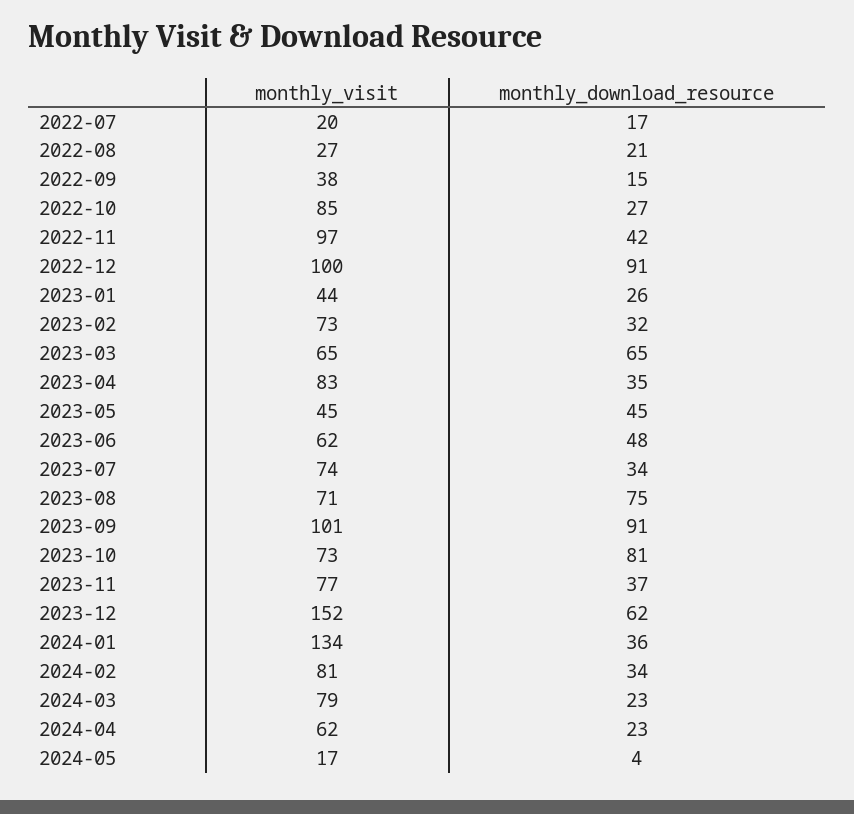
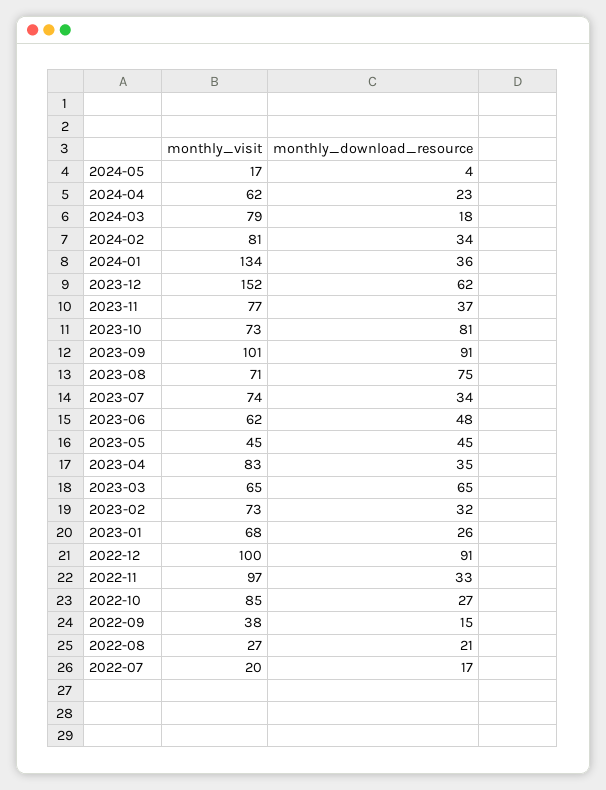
  {
    "monthly_visit": {
      "2022-07": 20,
      "2022-08": 27,
      "2022-09": 38,
      "2022-10": 85,
      "2022-11": 97,
      "2022-12": 100,
-     "2023-01": 44,
+     "2023-01": 68,
      "2023-02": 73,
      "2023-03": 65,
      "2023-04": 83,
      "2023-05": 45,
      "2023-06": 62,
      "2023-07": 74,
      "2023-08": 71,
      "2023-09": 101,
      "2023-10": 73,
      "2023-11": 77,
      "2023-12": 152,
      "2024-01": 134,
      "2024-02": 81,
      "2024-03": 79,
      "2024-04": 62,
      "2024-05": 17
    },
    "monthly_download_resource": {
      "2022-07": 17,
      "2022-08": 21,
      "2022-09": 15,
      "2022-10": 27,
-     "2022-11": 42,
+     "2022-11": 33,
      "2022-12": 91,
      "2023-01": 26,
      "2023-02": 32,
      "2023-03": 65,
      "2023-04": 35,
      "2023-05": 45,
      "2023-06": 48,
      "2023-07": 34,
      "2023-08": 75,
      "2023-09": 91,
      "2023-10": 81,
      "2023-11": 37,
      "2023-12": 62,
      "2024-01": 36,
      "2024-02": 34,
-     "2024-03": 23,
+     "2024-03": 18,
      "2024-04": 23,
      "2024-05": 4
    }
  }

